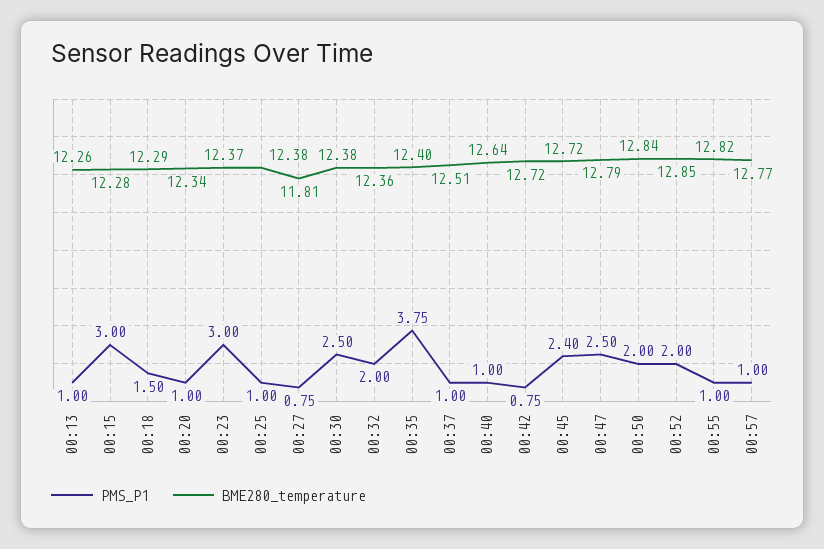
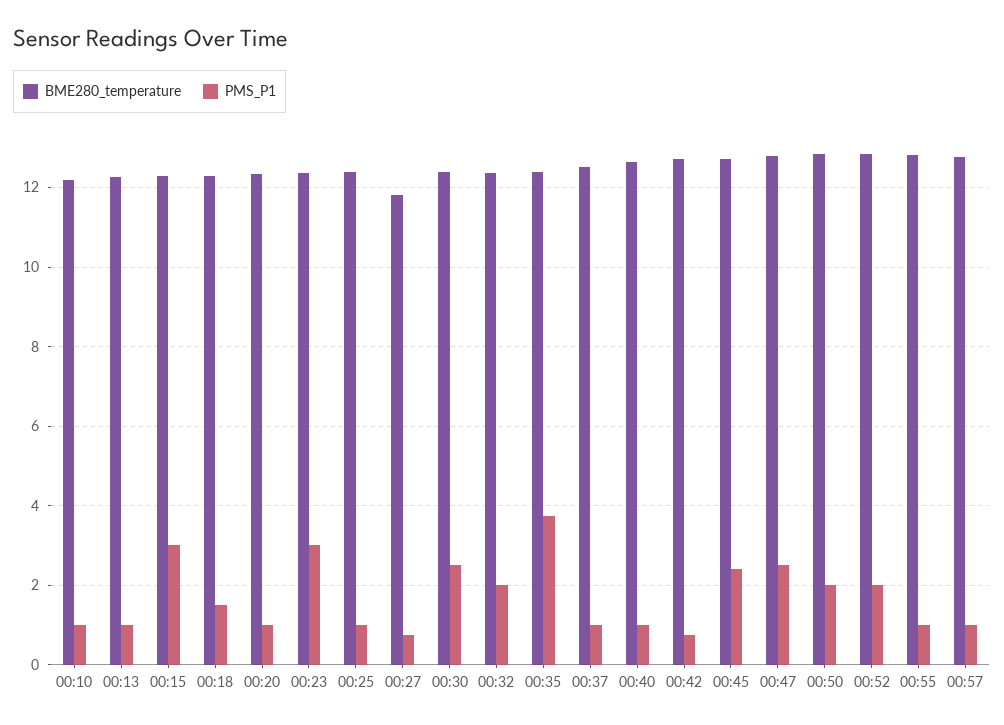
  {
    "PMS_P1": {
      "00:13": 1,
      "00:15": 3,
      "00:18": 1.5,
      "00:20": 1,
      "00:23": 3,
      "00:25": 1,
      "00:27": 0.75,
      "00:30": 2.5,
      "00:32": 2,
      "00:35": 3.75,
      "00:37": 1,
      "00:40": 1,
      "00:42": 0.75,
      "00:45": 2.4,
      "00:47": 2.5,
      "00:50": 2,
      "00:52": 2,
      "00:55": 1,
-     "00:57": 1
+     "00:57": 1,
+     "00:10": 1
    },
    "BME280_temperature": {
      "00:13": 12.26,
      "00:15": 12.28,
      "00:18": 12.29,
      "00:20": 12.34,
      "00:23": 12.37,
      "00:25": 12.38,
      "00:27": 11.81,
      "00:30": 12.38,
      "00:32": 12.36,
      "00:35": 12.4,
      "00:37": 12.51,
      "00:40": 12.64,
      "00:42": 12.72,
      "00:45": 12.72,
      "00:47": 12.79,
      "00:50": 12.84,
      "00:52": 12.85,
      "00:55": 12.82,
-     "00:57": 12.77
+     "00:57": 12.77,
+     "00:10": 12.2
    }
  }

